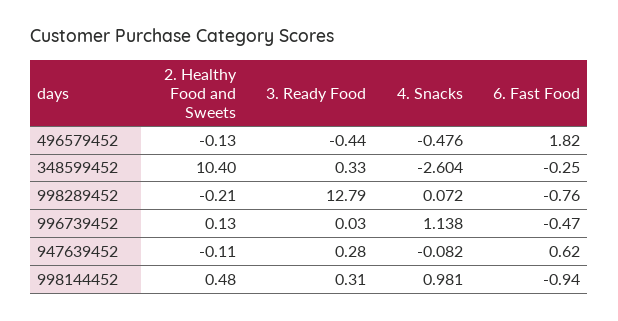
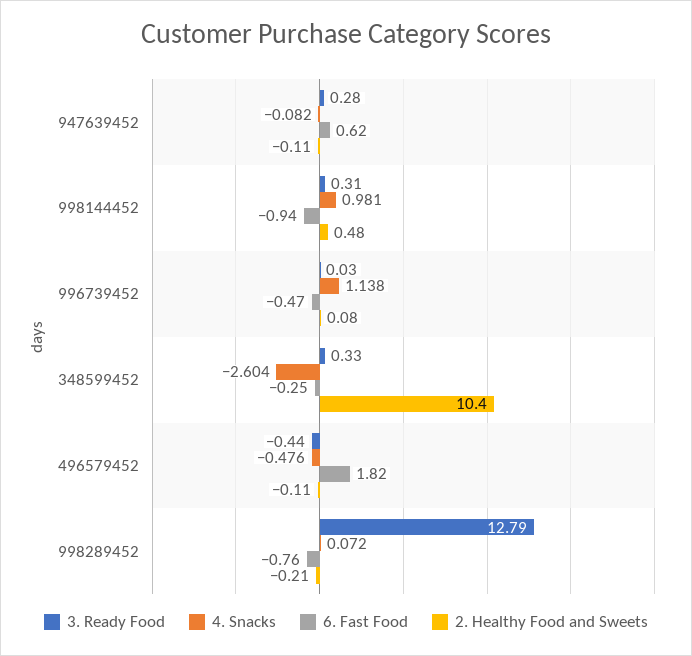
  {
    "2. Healthy Food and Sweets": {
-     "496579452": -0.13,
+     "496579452": -0.11,
      "348599452": 10.4,
      "998289452": -0.21,
-     "996739452": 0.13,
+     "996739452": 0.08,
      "947639452": -0.11,
      "998144452": 0.48
    },
    "3. Ready Food": {
      "496579452": -0.44,
      "348599452": 0.33,
      "998289452": 12.79,
      "996739452": 0.03,
      "947639452": 0.28,
      "998144452": 0.31
    },
    "4. Snacks": {
      "496579452": -0.476,
      "348599452": -2.604,
      "998289452": 0.072,
      "996739452": 1.138,
      "947639452": -0.082,
      "998144452": 0.981
    },
    "6. Fast Food": {
      "496579452": 1.82,
      "348599452": -0.25,
      "998289452": -0.76,
      "996739452": -0.47,
      "947639452": 0.62,
      "998144452": -0.94
    }
  }

